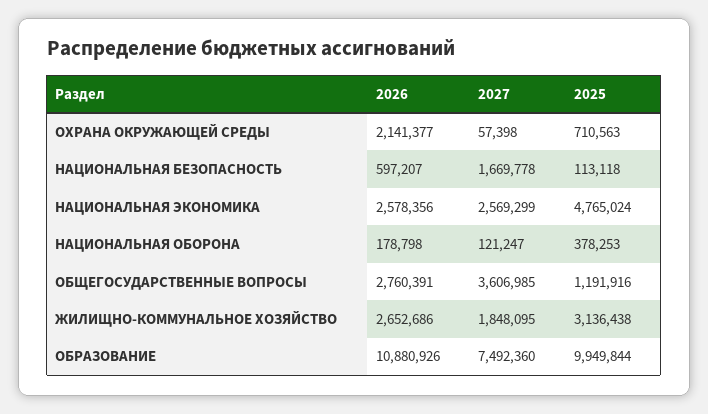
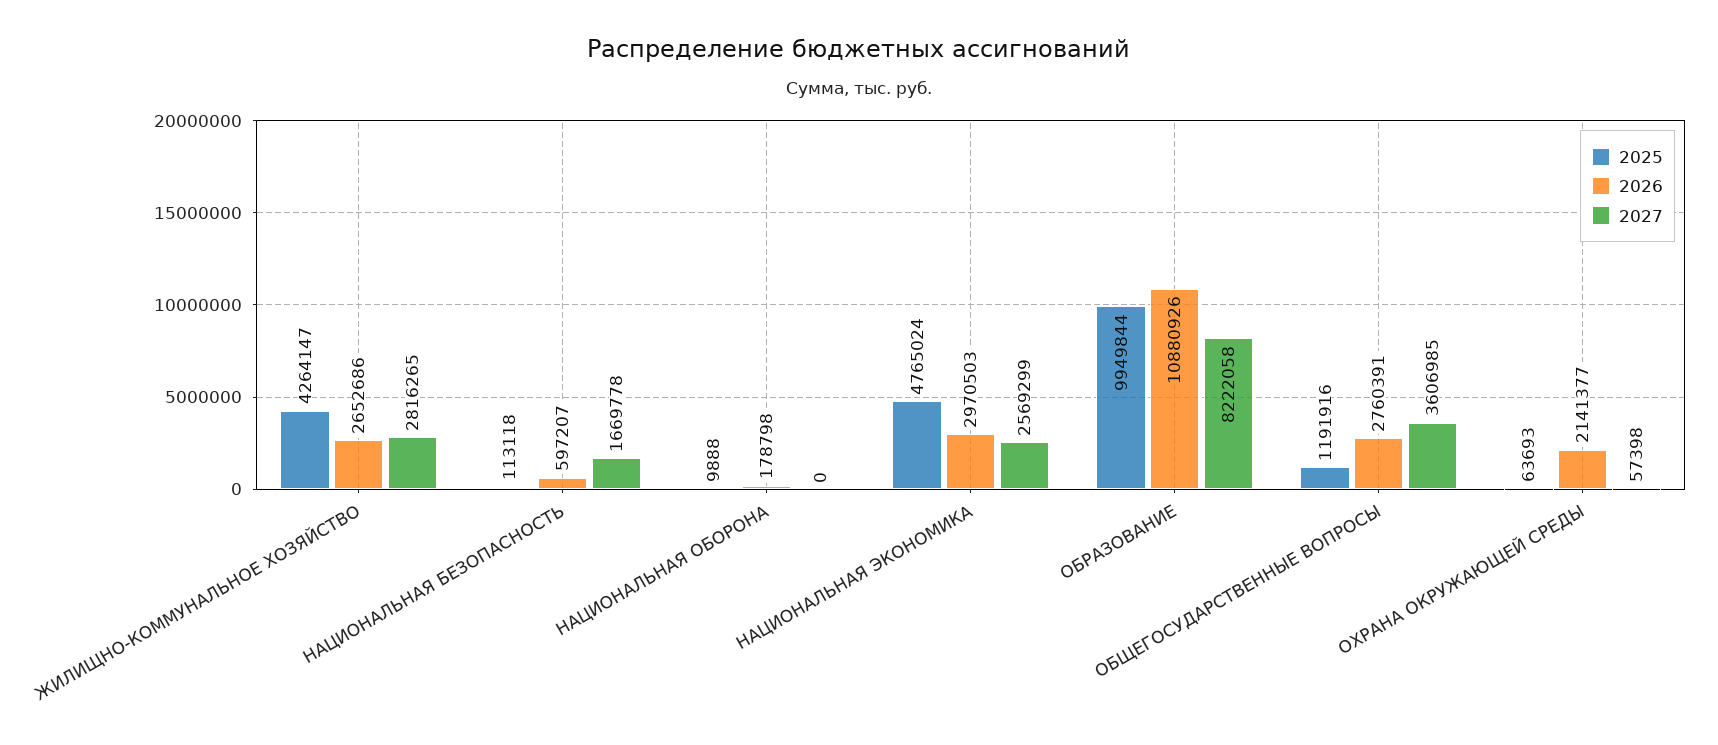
  {
    "2026": {
      "ОХРАНА ОКРУЖАЮЩЕЙ СРЕДЫ": 2141377,
      "НАЦИОНАЛЬНАЯ БЕЗОПАСНОСТЬ": 597207,
-     "НАЦИОНАЛЬНАЯ ЭКОНОМИКА": 2578356,
+     "НАЦИОНАЛЬНАЯ ЭКОНОМИКА": 2970503,
      "НАЦИОНАЛЬНАЯ ОБОРОНА": 178798,
      "ОБЩЕГОСУДАРСТВЕННЫЕ ВОПРОСЫ": 2760391,
      "ЖИЛИЩНО-КОММУНАЛЬНОЕ ХОЗЯЙСТВО": 2652686,
      "ОБРАЗОВАНИЕ": 10880926
    },
    "2027": {
      "ОХРАНА ОКРУЖАЮЩЕЙ СРЕДЫ": 57398,
      "НАЦИОНАЛЬНАЯ БЕЗОПАСНОСТЬ": 1669778,
      "НАЦИОНАЛЬНАЯ ЭКОНОМИКА": 2569299,
-     "НАЦИОНАЛЬНАЯ ОБОРОНА": 121247,
+     "НАЦИОНАЛЬНАЯ ОБОРОНА": 0,
      "ОБЩЕГОСУДАРСТВЕННЫЕ ВОПРОСЫ": 3606985,
-     "ЖИЛИЩНО-КОММУНАЛЬНОЕ ХОЗЯЙСТВО": 1848095,
+     "ЖИЛИЩНО-КОММУНАЛЬНОЕ ХОЗЯЙСТВО": 2816265,
-     "ОБРАЗОВАНИЕ": 7492360
+     "ОБРАЗОВАНИЕ": 8222058
    },
    "2025": {
-     "ОХРАНА ОКРУЖАЮЩЕЙ СРЕДЫ": 710563,
+     "ОХРАНА ОКРУЖАЮЩЕЙ СРЕДЫ": 63693,
      "НАЦИОНАЛЬНАЯ БЕЗОПАСНОСТЬ": 113118,
      "НАЦИОНАЛЬНАЯ ЭКОНОМИКА": 4765024,
-     "НАЦИОНАЛЬНАЯ ОБОРОНА": 378253,
+     "НАЦИОНАЛЬНАЯ ОБОРОНА": 9888,
      "ОБЩЕГОСУДАРСТВЕННЫЕ ВОПРОСЫ": 1191916,
-     "ЖИЛИЩНО-КОММУНАЛЬНОЕ ХОЗЯЙСТВО": 3136438,
+     "ЖИЛИЩНО-КОММУНАЛЬНОЕ ХОЗЯЙСТВО": 4264147,
      "ОБРАЗОВАНИЕ": 9949844
    }
  }

